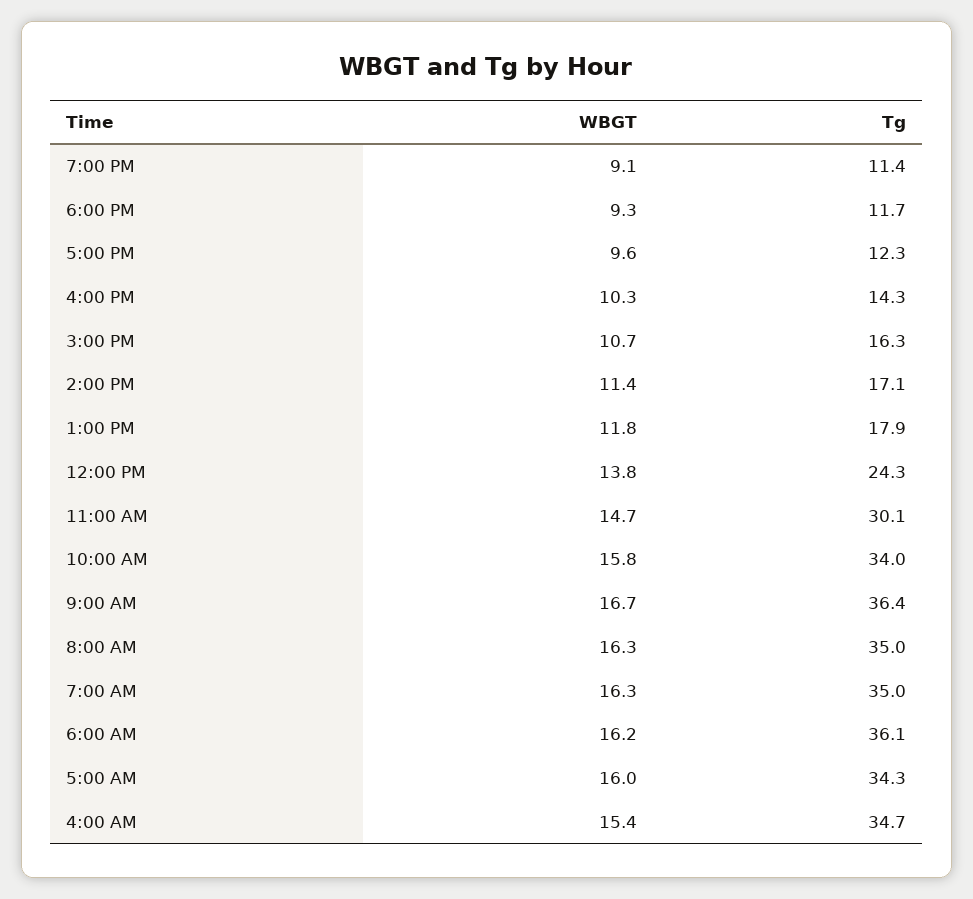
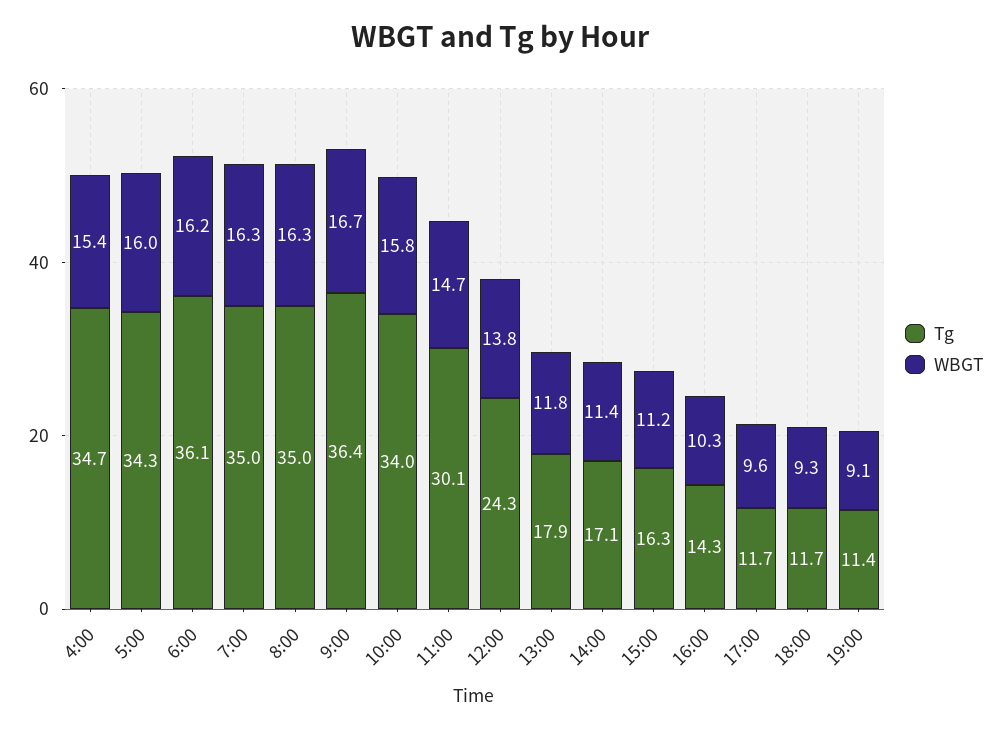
  {
    "WBGT": {
      "7:00 PM": 9.1,
      "6:00 PM": 9.3,
      "5:00 PM": 9.6,
      "4:00 PM": 10.3,
-     "3:00 PM": 10.7,
+     "3:00 PM": 11.2,
      "2:00 PM": 11.4,
      "1:00 PM": 11.8,
      "12:00 PM": 13.8,
      "11:00 AM": 14.7,
      "10:00 AM": 15.8,
      "9:00 AM": 16.7,
      "8:00 AM": 16.3,
      "7:00 AM": 16.3,
      "6:00 AM": 16.2,
      "5:00 AM": 16,
      "4:00 AM": 15.4
    },
    "Tg": {
      "7:00 PM": 11.4,
      "6:00 PM": 11.7,
-     "5:00 PM": 12.3,
+     "5:00 PM": 11.7,
      "4:00 PM": 14.3,
      "3:00 PM": 16.3,
      "2:00 PM": 17.1,
      "1:00 PM": 17.9,
      "12:00 PM": 24.3,
      "11:00 AM": 30.1,
      "10:00 AM": 34,
      "9:00 AM": 36.4,
      "8:00 AM": 35,
      "7:00 AM": 35,
      "6:00 AM": 36.1,
      "5:00 AM": 34.3,
      "4:00 AM": 34.7
    }
  }

